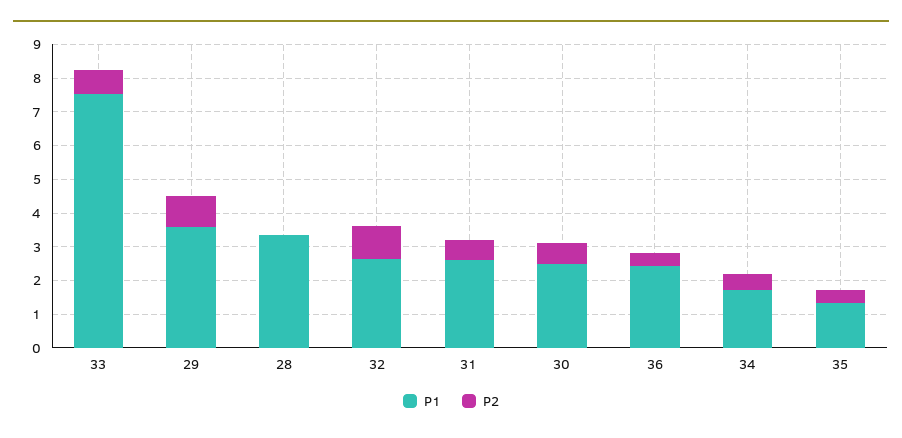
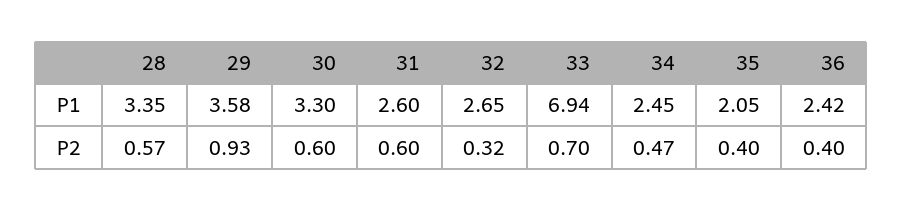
  {
    "P1": {
-     "33": 7.5,
+     "33": 6.94,
      "29": 3.58,
      "28": 3.35,
      "32": 2.65,
      "31": 2.6,
-     "30": 2.5,
+     "30": 3.3,
      "36": 2.42,
-     "34": 1.75,
+     "34": 2.45,
-     "35": 1.25
+     "35": 2.05
    },
    "P2": {
      "33": 0.7,
      "29": 0.93,
-     "28": 0,
+     "28": 0.57,
-     "32": 1,
+     "32": 0.32,
      "31": 0.6,
      "30": 0.6,
      "36": 0.4,
      "34": 0.47,
      "35": 0.4
    }
  }

